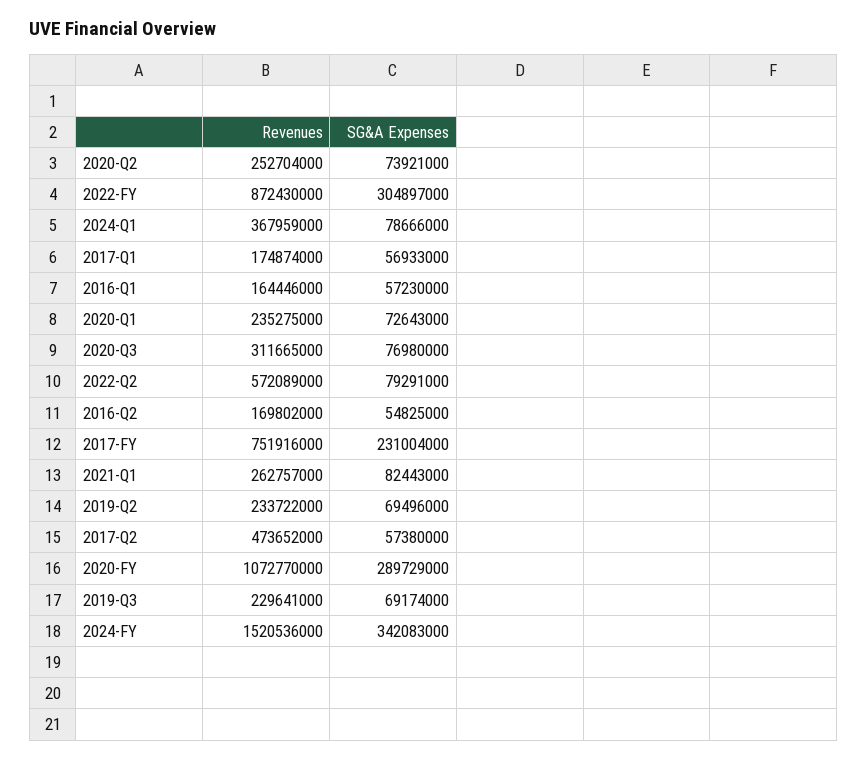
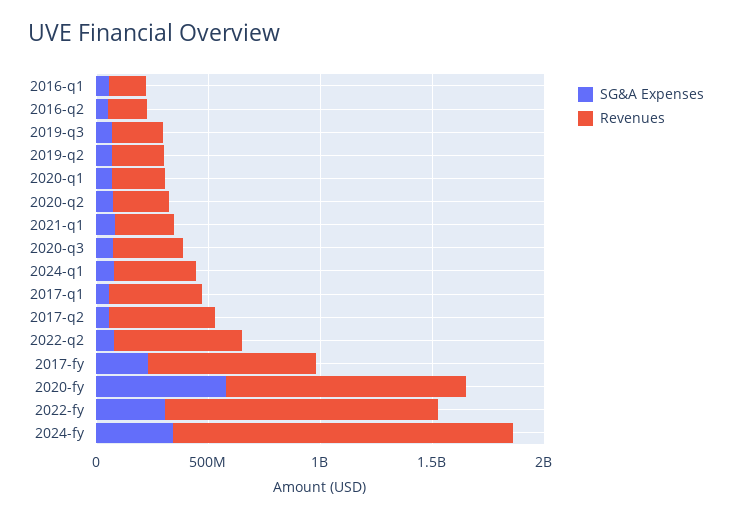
  {
    "Revenues": {
      "2020-Q2": 252704000,
-     "2022-FY": 872430000,
+     "2022-FY": 1200000000,
      "2024-Q1": 367959000,
-     "2017-Q1": 174874000,
+     "2017-Q1": 400000000,
      "2016-Q1": 164446000,
      "2020-Q1": 235275000,
      "2020-Q3": 311665000,
      "2022-Q2": 572089000,
      "2016-Q2": 169802000,
      "2017-FY": 751916000,
      "2021-Q1": 262757000,
      "2019-Q2": 233722000,
      "2017-Q2": 473652000,
      "2020-FY": 1072770000,
      "2019-Q3": 229641000,
      "2024-FY": 1520536000
    },
    "SG&A Expenses": {
      "2020-Q2": 73921000,
      "2022-FY": 304897000,
      "2024-Q1": 78666000,
      "2017-Q1": 56933000,
      "2016-Q1": 57230000,
      "2020-Q1": 72643000,
      "2020-Q3": 76980000,
      "2022-Q2": 79291000,
      "2016-Q2": 54825000,
      "2017-FY": 231004000,
      "2021-Q1": 82443000,
      "2019-Q2": 69496000,
      "2017-Q2": 57380000,
-     "2020-FY": 289729000,
+     "2020-FY": 600000000,
      "2019-Q3": 69174000,
      "2024-FY": 342083000
    }
  }

